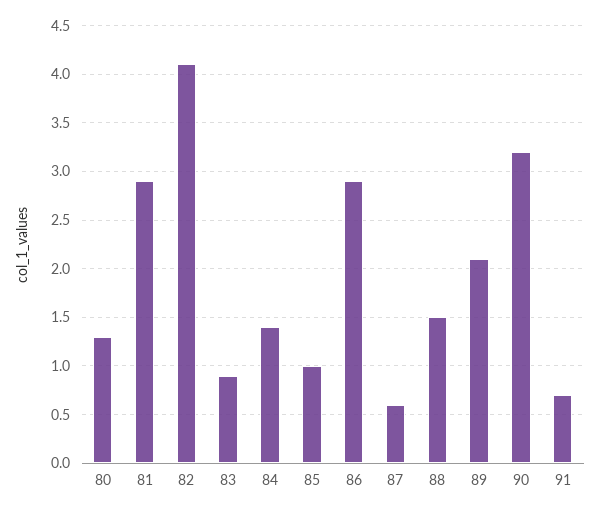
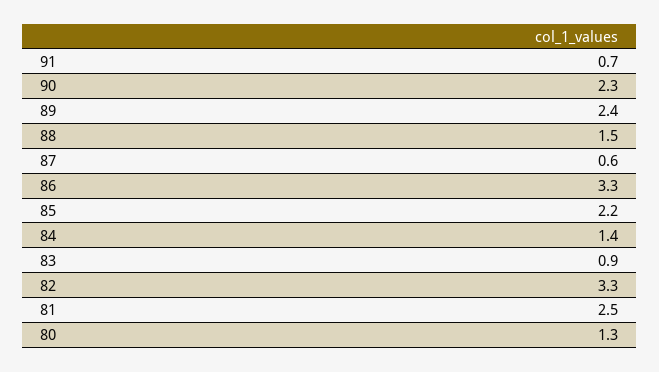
  {
    "80": 1.3,
-   "81": 2.9,
+   "81": 2.5,
-   "82": 4.1,
+   "82": 3.3,
    "83": 0.9,
    "84": 1.4,
-   "85": 1,
+   "85": 2.2,
-   "86": 2.9,
+   "86": 3.3,
    "87": 0.6,
    "88": 1.5,
-   "89": 2.1,
+   "89": 2.4,
-   "90": 3.2,
+   "90": 2.3,
    "91": 0.7
  }

